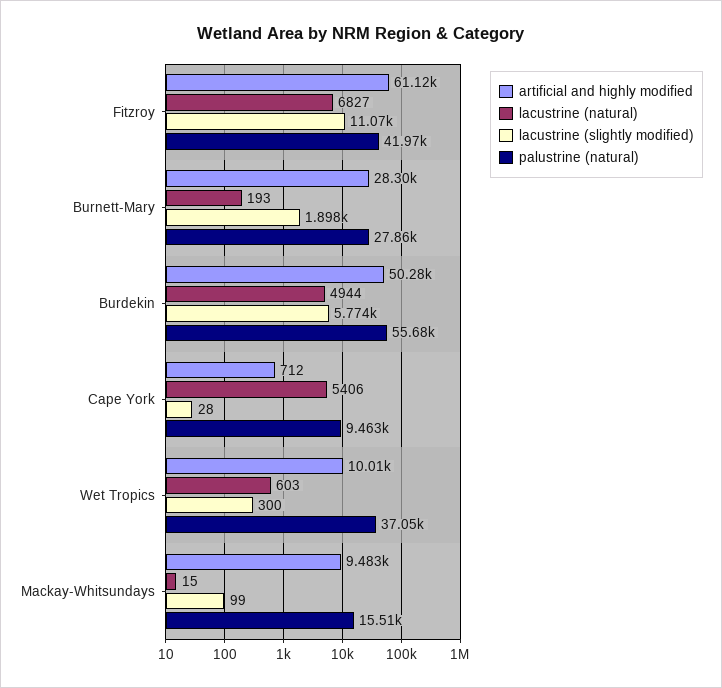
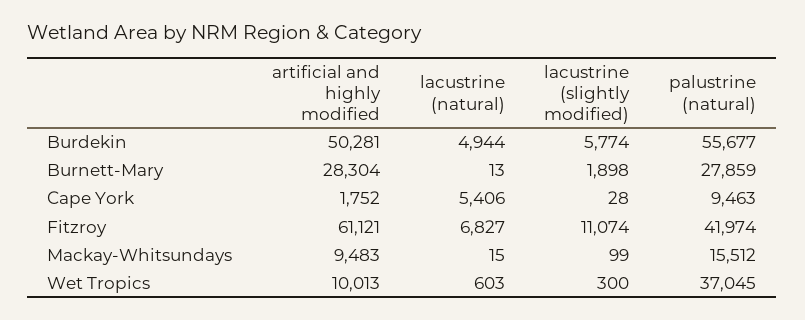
  {
    "artificial and highly modified": {
      "Fitzroy": 61121,
      "Burnett-Mary": 28304,
      "Burdekin": 50281,
-     "Cape York": 712,
+     "Cape York": 1752,
      "Wet Tropics": 10013,
      "Mackay-Whitsundays": 9483
    },
    "lacustrine (natural)": {
      "Fitzroy": 6827,
-     "Burnett-Mary": 193,
+     "Burnett-Mary": 13,
      "Burdekin": 4944,
      "Cape York": 5406,
      "Wet Tropics": 603,
      "Mackay-Whitsundays": 15
    },
    "lacustrine (slightly modified)": {
      "Fitzroy": 11074,
      "Burnett-Mary": 1898,
      "Burdekin": 5774,
      "Cape York": 28,
      "Wet Tropics": 300,
      "Mackay-Whitsundays": 99
    },
    "palustrine (natural)": {
      "Fitzroy": 41974,
      "Burnett-Mary": 27859,
      "Burdekin": 55677,
      "Cape York": 9463,
      "Wet Tropics": 37045,
      "Mackay-Whitsundays": 15512
    }
  }

